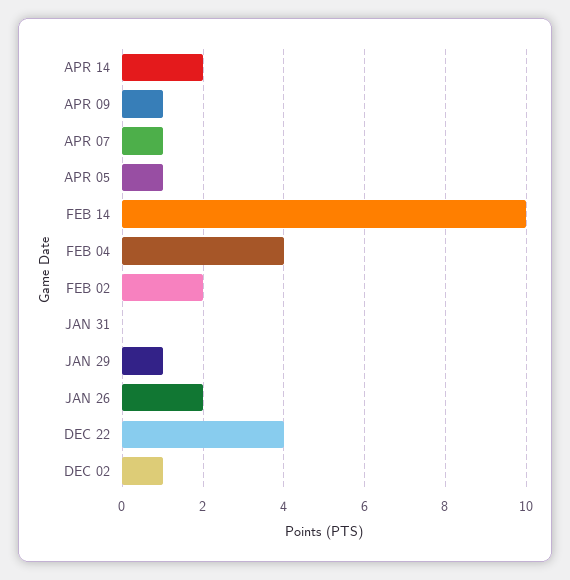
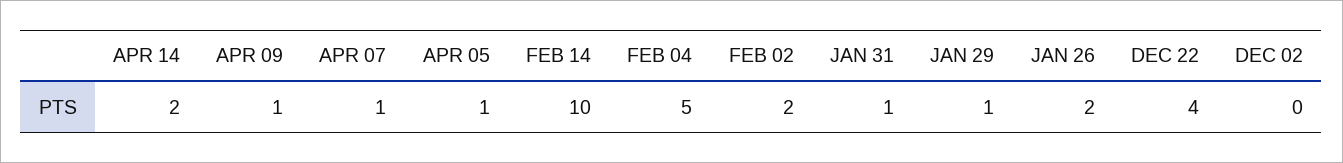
  {
    "APR 14": 2,
    "APR 09": 1,
    "APR 07": 1,
    "APR 05": 1,
    "FEB 14": 10,
-   "FEB 04": 4,
+   "FEB 04": 5,
    "FEB 02": 2,
-   "JAN 31": 0,
+   "JAN 31": 1,
    "JAN 29": 1,
    "JAN 26": 2,
    "DEC 22": 4,
-   "DEC 02": 1
+   "DEC 02": 0
  }

